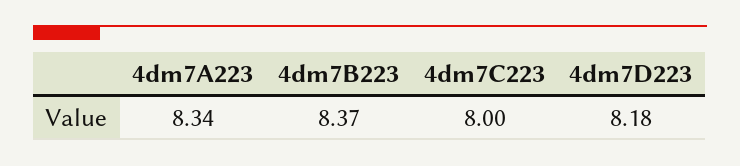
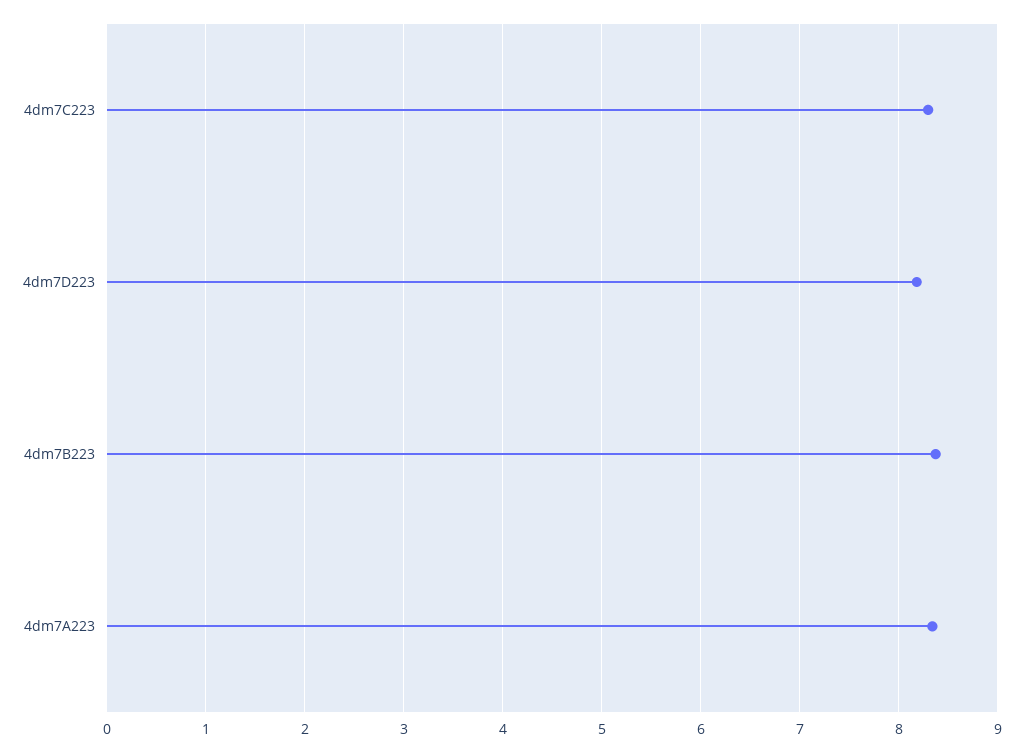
  {
    "4dm7A223": 8.34,
    "4dm7B223": 8.37,
-   "4dm7C223": 8,
+   "4dm7C223": 8.3,
    "4dm7D223": 8.18
  }

